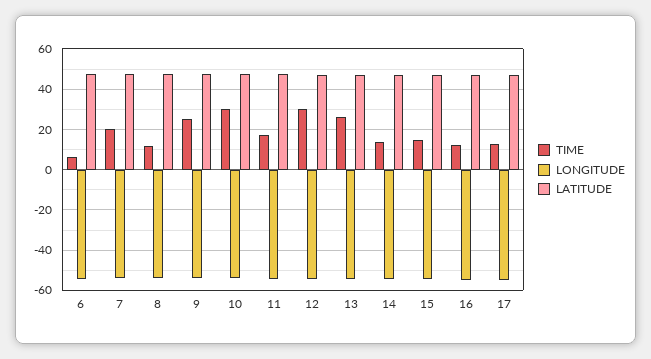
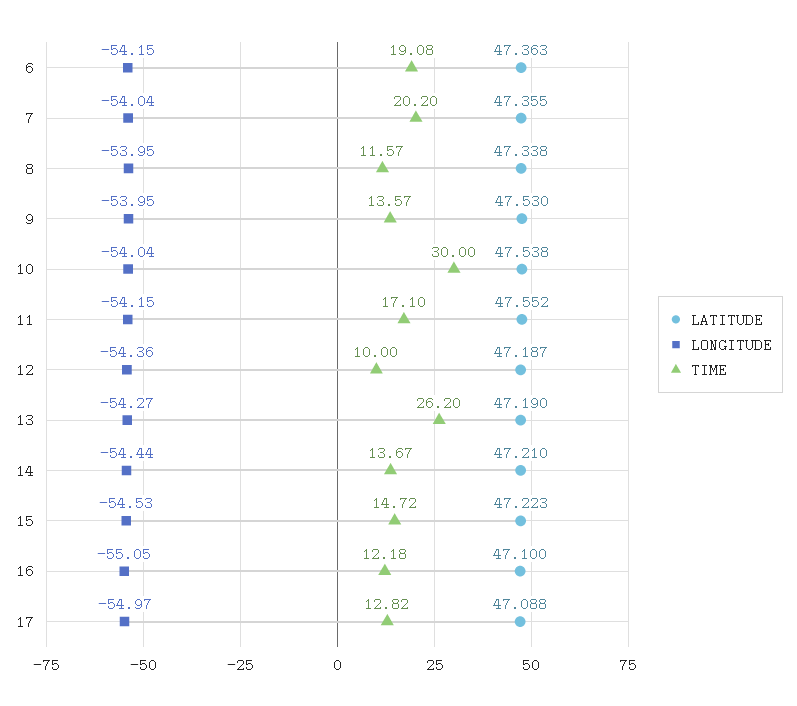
  {
    "TIME": {
-     "6": 5,
+     "6": 19.08,
      "7": 20.2,
      "8": 11.57,
-     "9": 25,
+     "9": 13.57,
      "10": 30,
      "11": 17.1,
-     "12": 30,
+     "12": 10,
      "13": 26.2,
      "14": 13.67,
      "15": 14.72,
      "16": 12.18,
      "17": 12.82
    },
    "LONGITUDE": {
      "6": -54.15,
      "7": -54.04,
      "8": -53.95,
      "9": -53.95,
      "10": -54.04,
      "11": -54.15,
      "12": -54.36,
      "13": -54.27,
      "14": -54.44,
      "15": -54.53,
      "16": -55.05,
      "17": -54.97
    },
    "LATITUDE": {
      "6": 47.363,
      "7": 47.355,
      "8": 47.338,
      "9": 47.53,
      "10": 47.538,
      "11": 47.552,
      "12": 47.187,
      "13": 47.19,
      "14": 47.21,
      "15": 47.223,
      "16": 47.1,
      "17": 47.088
    }
  }

